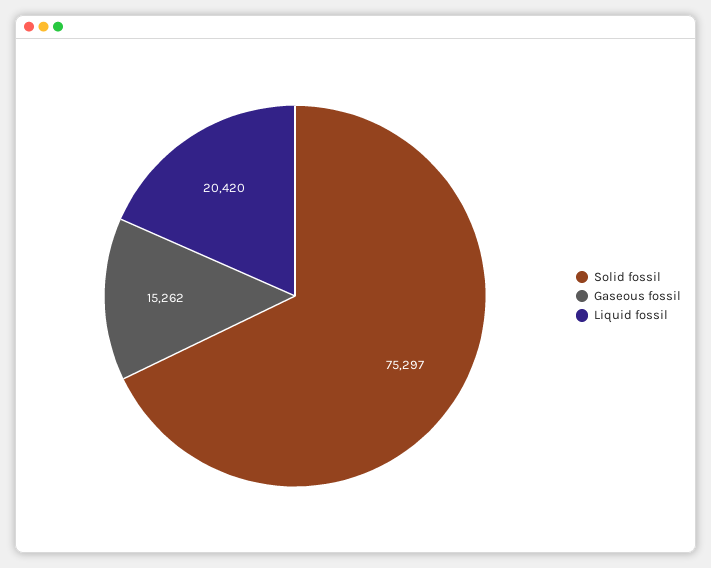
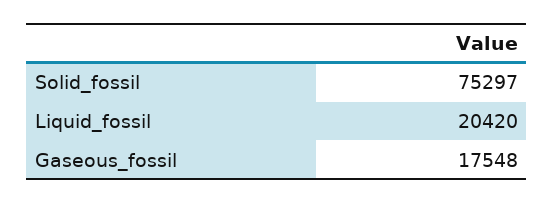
  {
    "Solid fossil": 75297,
-   "Gaseous fossil": 15262,
+   "Gaseous fossil": 17548,
    "Liquid fossil": 20420
  }

